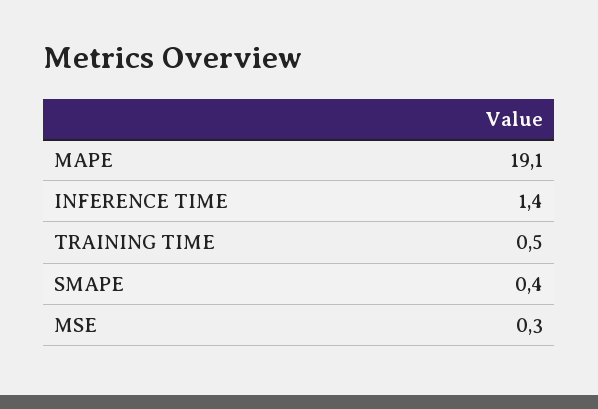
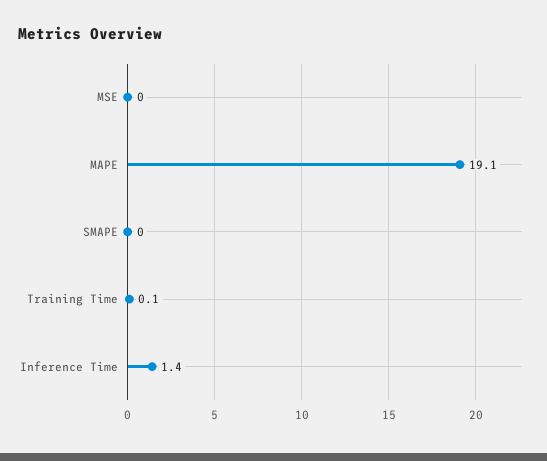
  {
    "MAPE": 19.1,
    "INFERENCE TIME": 1.4,
-   "TRAINING TIME": 0.5,
+   "TRAINING TIME": 0.1,
-   "SMAPE": 0.4,
+   "SMAPE": 0,
-   "MSE": 0.3
+   "MSE": 0
  }

